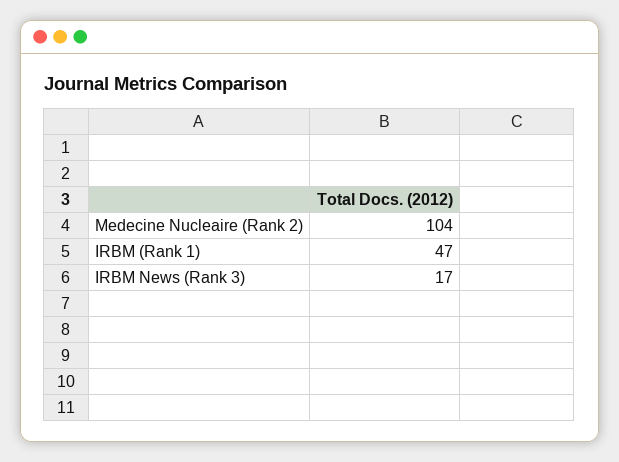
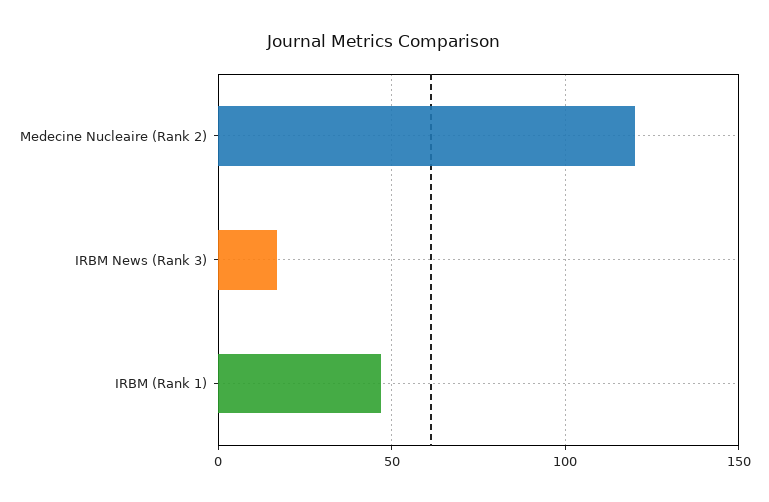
  {
-   "Medecine Nucleaire (Rank 2)": 104,
+   "Medecine Nucleaire (Rank 2)": 120,
    "IRBM (Rank 1)": 47,
    "IRBM News (Rank 3)": 17
  }

